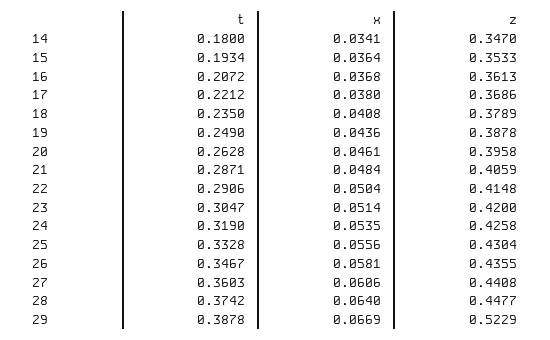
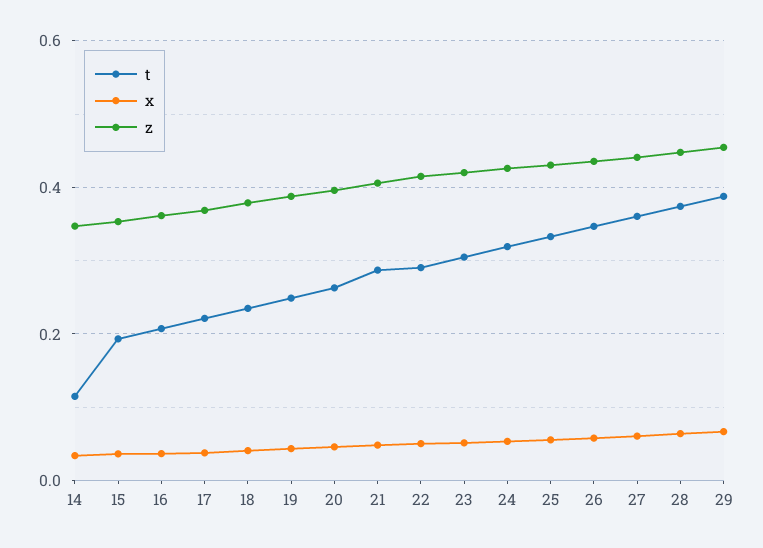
  {
    "t": {
-     "14": 0.18,
+     "14": 0.12,
      "15": 0.1934,
      "16": 0.2072,
      "17": 0.2212,
      "18": 0.235,
      "19": 0.249,
      "20": 0.2628,
      "21": 0.2871,
      "22": 0.2906,
      "23": 0.3047,
      "24": 0.319,
      "25": 0.3328,
      "26": 0.3467,
      "27": 0.3603,
      "28": 0.3742,
      "29": 0.3878
    },
    "x": {
      "14": 0.0341,
      "15": 0.0364,
      "16": 0.0368,
      "17": 0.038,
      "18": 0.0408,
      "19": 0.0436,
      "20": 0.0461,
      "21": 0.0484,
      "22": 0.0504,
      "23": 0.0514,
      "24": 0.0535,
      "25": 0.0556,
      "26": 0.0581,
      "27": 0.0606,
      "28": 0.064,
      "29": 0.0669
    },
    "z": {
      "14": 0.347,
      "15": 0.3533,
      "16": 0.3613,
      "17": 0.3686,
      "18": 0.3789,
      "19": 0.3878,
      "20": 0.3958,
      "21": 0.4059,
      "22": 0.4148,
      "23": 0.42,
      "24": 0.4258,
      "25": 0.4304,
      "26": 0.4355,
      "27": 0.4408,
      "28": 0.4477,
-     "29": 0.5229
+     "29": 0.46
    }
  }

